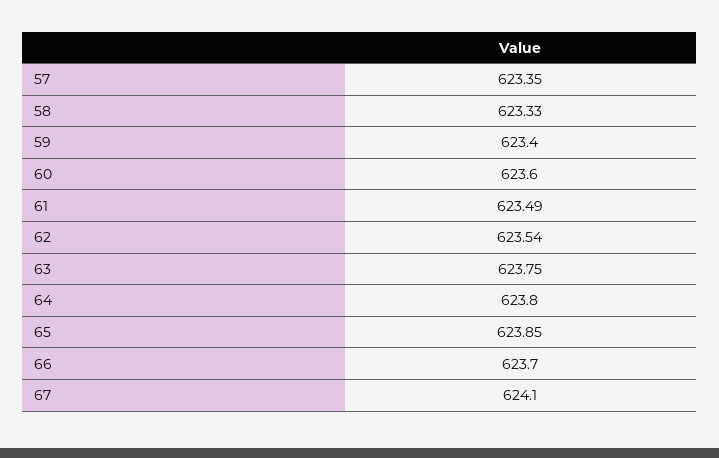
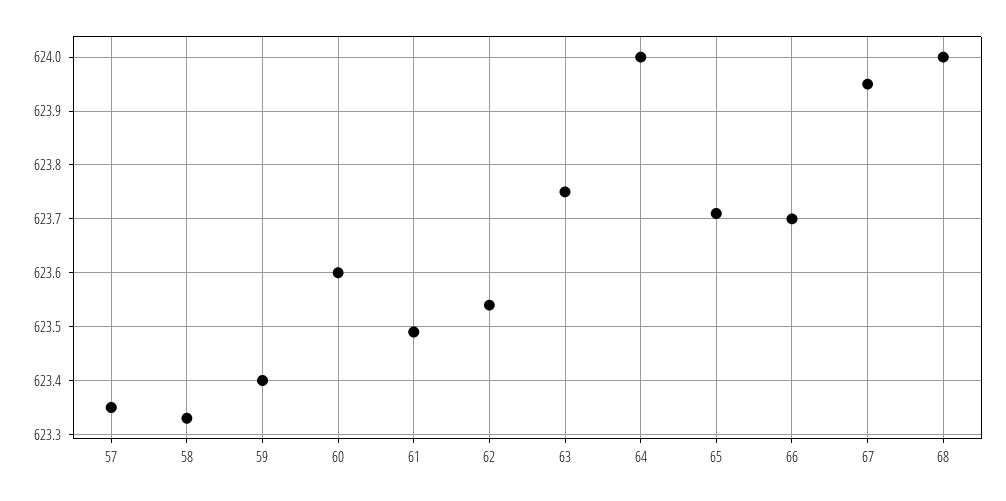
  {
    "57": 623.35,
    "58": 623.33,
    "59": 623.4,
    "60": 623.6,
    "61": 623.49,
    "62": 623.54,
    "63": 623.75,
-   "64": 623.8,
+   "64": 624,
-   "65": 623.85,
+   "65": 623.7,
    "66": 623.7,
-   "67": 624.1
+   "67": 623.95,
+   "68": 624
  }

